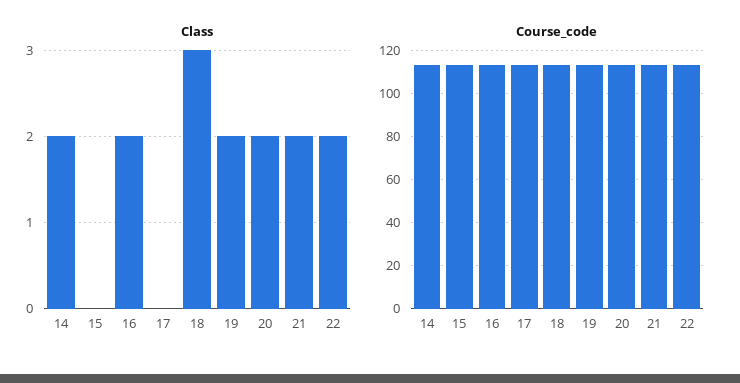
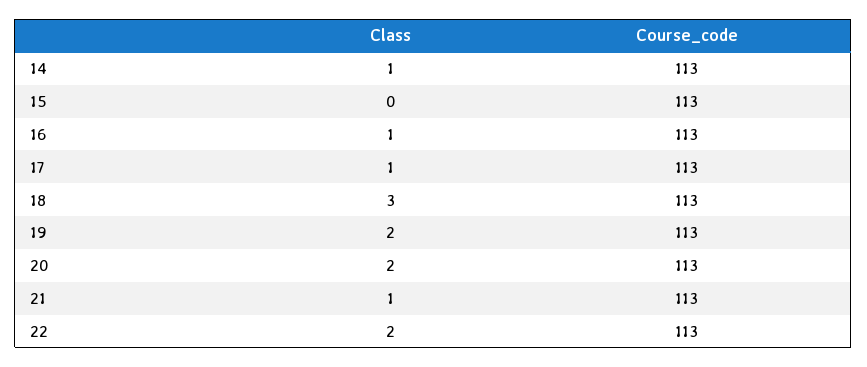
  {
    "Class": {
-     "14": 2,
+     "14": 1,
      "15": 0,
-     "16": 2,
+     "16": 1,
-     "17": 0,
+     "17": 1,
      "18": 3,
      "19": 2,
      "20": 2,
-     "21": 2,
+     "21": 1,
      "22": 2
    },
    "Course_code": {
      "14": 113,
      "15": 113,
      "16": 113,
      "17": 113,
      "18": 113,
      "19": 113,
      "20": 113,
      "21": 113,
      "22": 113
    }
  }

